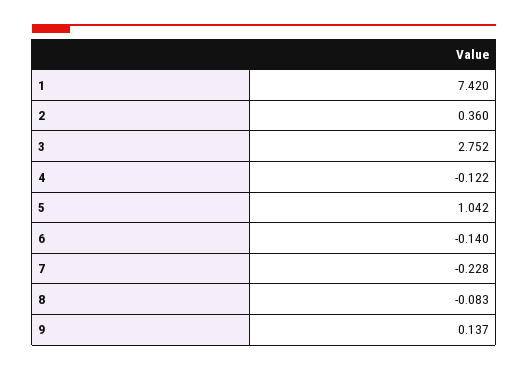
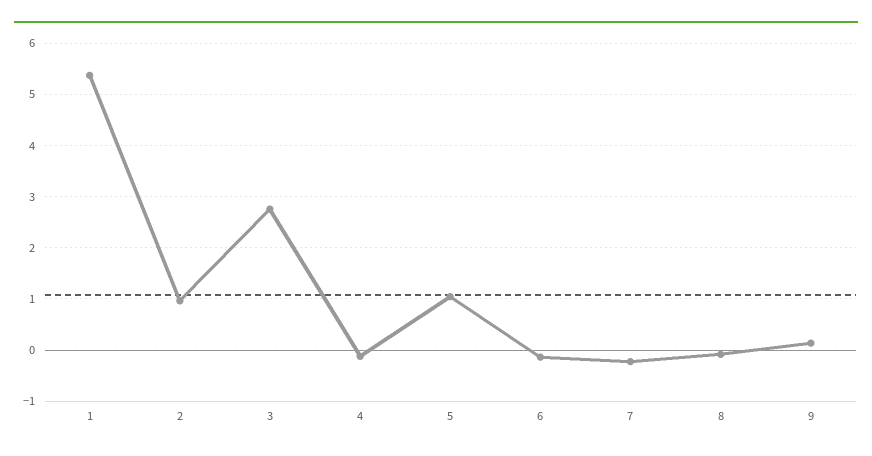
  {
-   "1": 7.42,
+   "1": 5.4,
-   "2": 0.36,
+   "2": 1,
    "3": 2.752,
    "4": -0.122,
    "5": 1.042,
    "6": -0.14,
    "7": -0.228,
    "8": -0.083,
    "9": 0.137
  }

